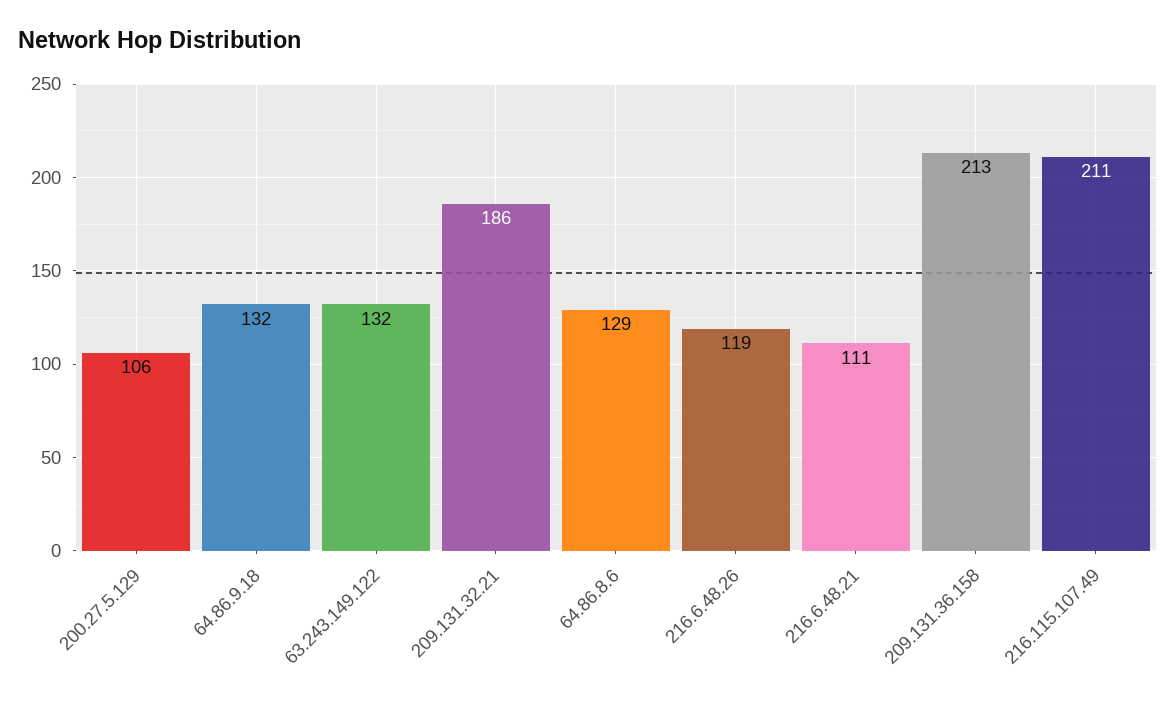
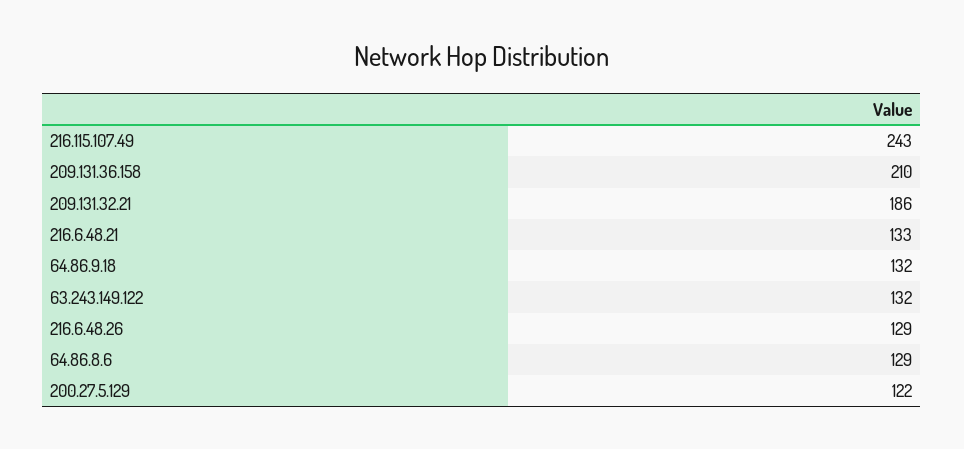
  {
-   "200.27.5.129": 106,
+   "200.27.5.129": 122,
    "64.86.9.18": 132,
    "63.243.149.122": 132,
    "209.131.32.21": 186,
    "64.86.8.6": 129,
-   "216.6.48.26": 119,
+   "216.6.48.26": 129,
-   "216.6.48.21": 111,
+   "216.6.48.21": 133,
-   "209.131.36.158": 213,
+   "209.131.36.158": 210,
-   "216.115.107.49": 211
+   "216.115.107.49": 243
  }

